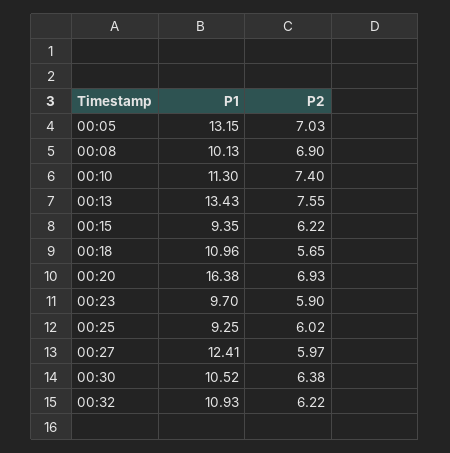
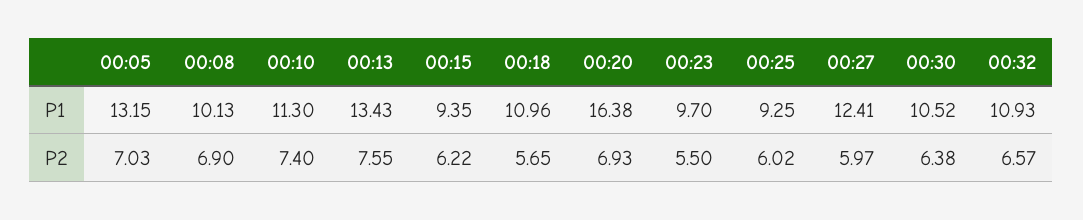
  {
    "P1": {
      "00:05": 13.15,
      "00:08": 10.13,
      "00:10": 11.3,
      "00:13": 13.43,
      "00:15": 9.35,
      "00:18": 10.96,
      "00:20": 16.38,
      "00:23": 9.7,
      "00:25": 9.25,
      "00:27": 12.41,
      "00:30": 10.52,
      "00:32": 10.93
    },
    "P2": {
      "00:05": 7.03,
      "00:08": 6.9,
      "00:10": 7.4,
      "00:13": 7.55,
      "00:15": 6.22,
      "00:18": 5.65,
      "00:20": 6.93,
-     "00:23": 5.9,
+     "00:23": 5.5,
      "00:25": 6.02,
      "00:27": 5.97,
      "00:30": 6.38,
-     "00:32": 6.22
+     "00:32": 6.57
    }
  }

